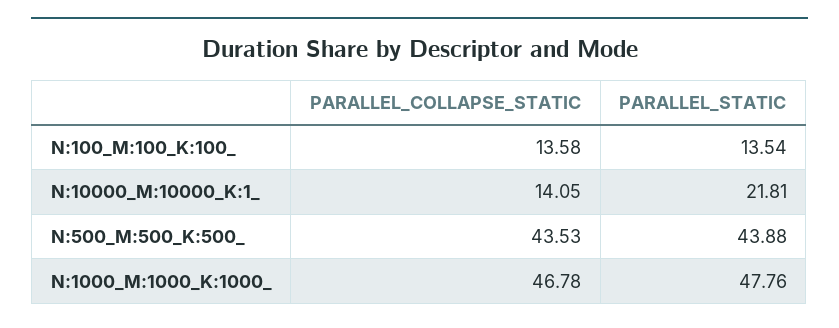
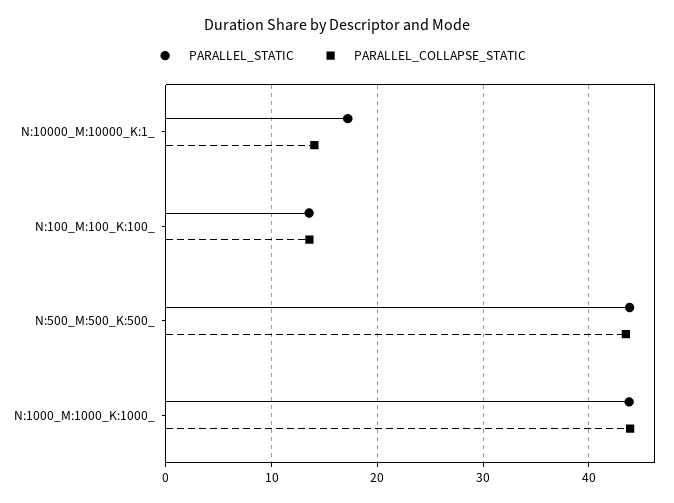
  {
    "PARALLEL_COLLAPSE_STATIC": {
      "N:100_M:100_K:100_": 13.58,
      "N:10000_M:10000_K:1_": 14.05,
      "N:500_M:500_K:500_": 43.53,
-     "N:1000_M:1000_K:1000_": 46.78
+     "N:1000_M:1000_K:1000_": 44
    },
    "PARALLEL_STATIC": {
      "N:100_M:100_K:100_": 13.54,
-     "N:10000_M:10000_K:1_": 21.81,
+     "N:10000_M:10000_K:1_": 17,
      "N:500_M:500_K:500_": 43.88,
-     "N:1000_M:1000_K:1000_": 47.76
+     "N:1000_M:1000_K:1000_": 44
    }
  }

